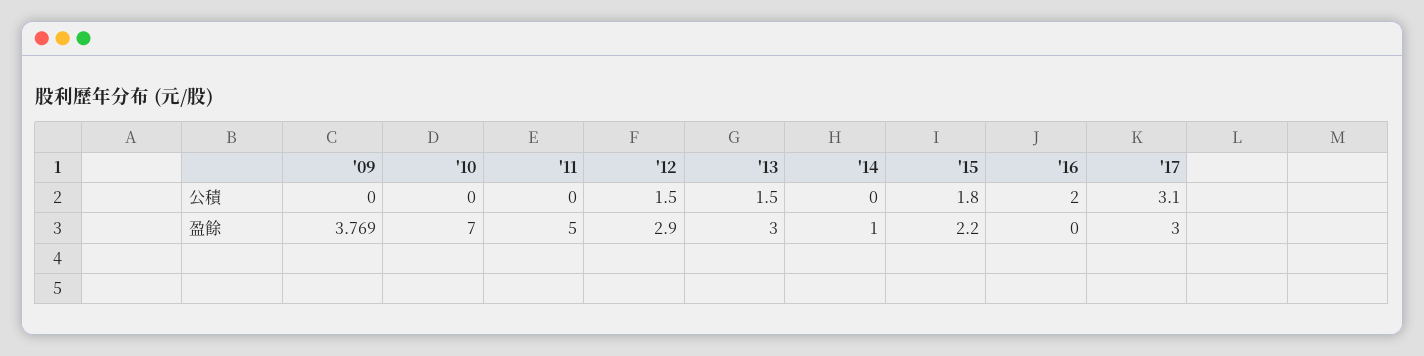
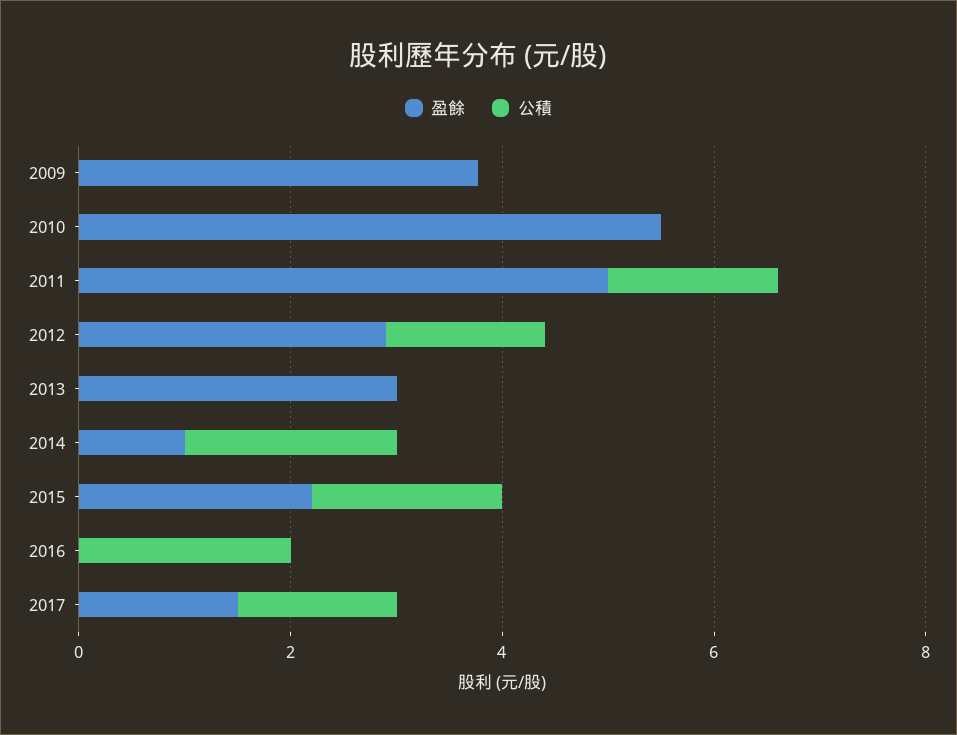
  {
    "公積": {
      "'09": 0,
      "'10": 0,
-     "'11": 0,
+     "'11": 1.5,
      "'12": 1.5,
-     "'13": 1.5,
+     "'13": 0,
-     "'14": 0,
+     "'14": 2,
      "'15": 1.8,
      "'16": 2,
-     "'17": 3.1
+     "'17": 1.5
    },
    "盈餘": {
      "'09": 3.769,
-     "'10": 7,
+     "'10": 5.5,
      "'11": 5,
      "'12": 2.9,
      "'13": 3,
      "'14": 1,
      "'15": 2.2,
      "'16": 0,
-     "'17": 3
+     "'17": 1.5
    }
  }

